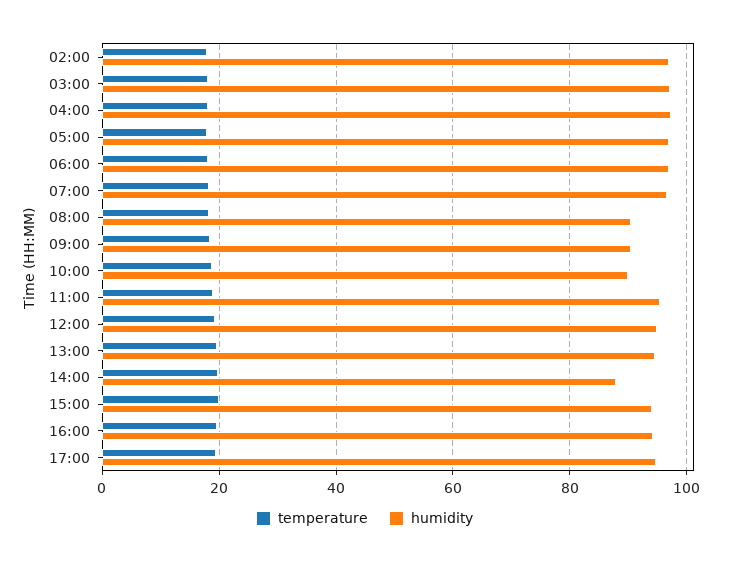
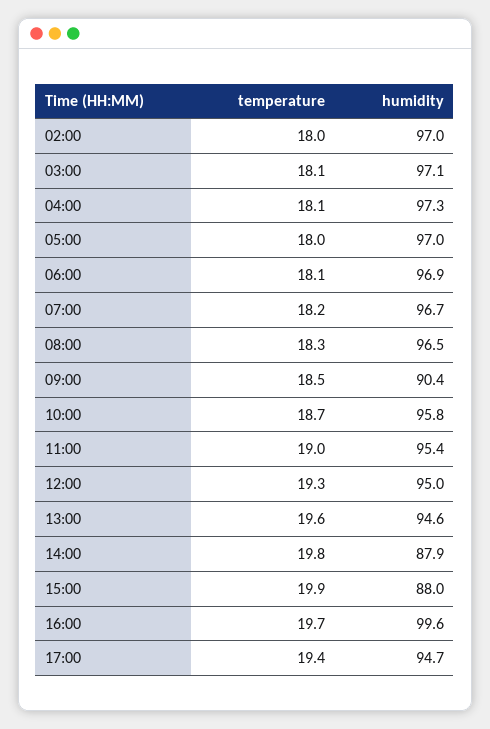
  {
    "temperature": {
      "02:00": 18,
      "03:00": 18.1,
      "04:00": 18.1,
      "05:00": 18,
      "06:00": 18.1,
      "07:00": 18.2,
      "08:00": 18.3,
      "09:00": 18.5,
      "10:00": 18.7,
      "11:00": 19,
      "12:00": 19.3,
      "13:00": 19.6,
      "14:00": 19.8,
      "15:00": 19.9,
      "16:00": 19.7,
      "17:00": 19.4
    },
    "humidity": {
      "02:00": 97,
      "03:00": 97.1,
      "04:00": 97.3,
      "05:00": 97,
      "06:00": 96.9,
      "07:00": 96.7,
-     "08:00": 90,
+     "08:00": 96.5,
      "09:00": 90.4,
-     "10:00": 90,
+     "10:00": 95.8,
      "11:00": 95.4,
      "12:00": 95,
      "13:00": 94.6,
      "14:00": 87.9,
-     "15:00": 94,
+     "15:00": 88,
-     "16:00": 94,
+     "16:00": 99.6,
      "17:00": 94.7
    }
  }

